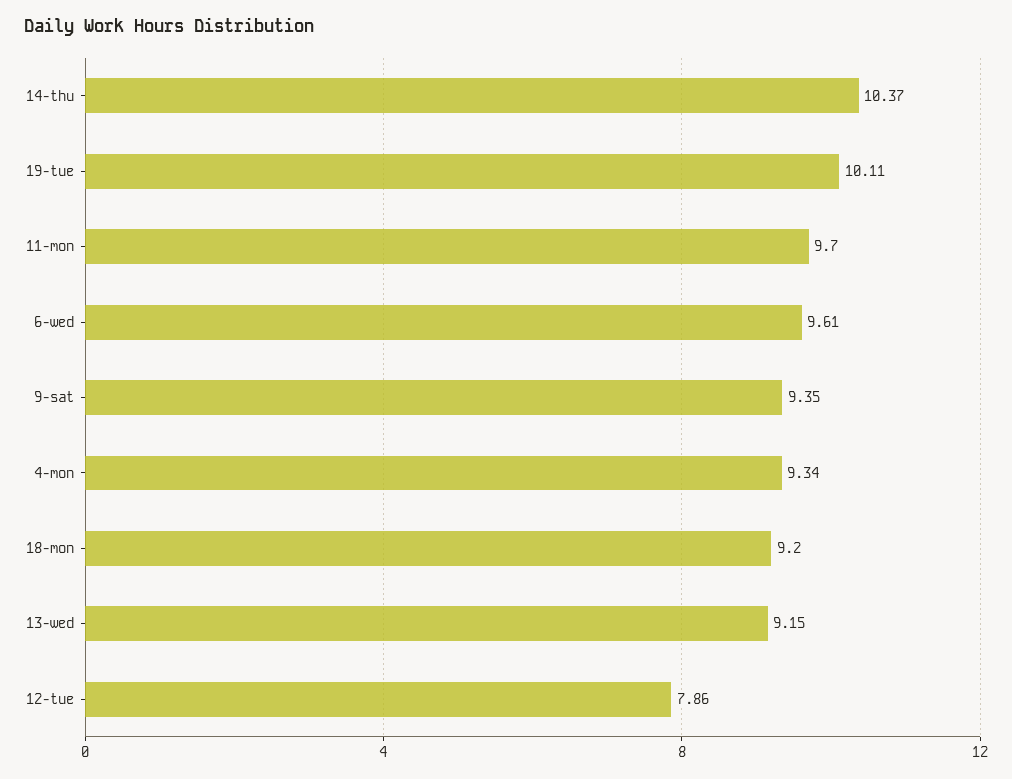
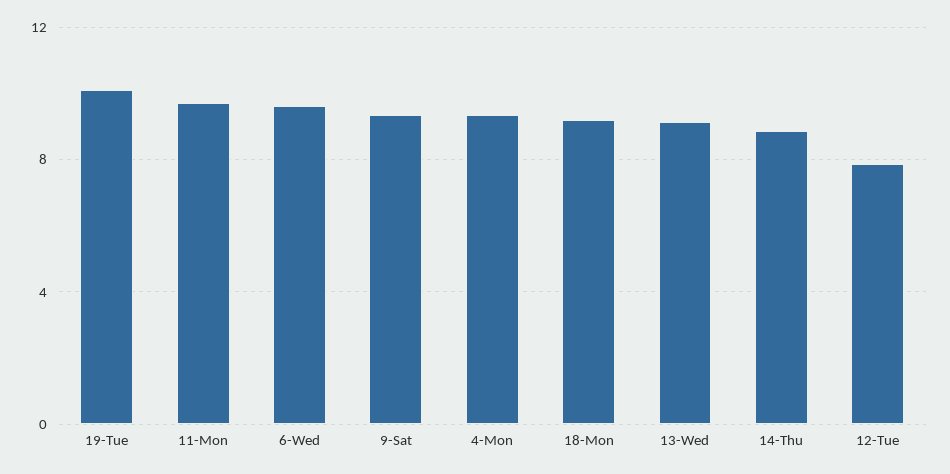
  {
-   "14-thu": 10.37,
+   "14-thu": 9,
    "19-tue": 10.11,
    "11-mon": 9.7,
    "6-wed": 9.61,
    "9-sat": 9.35,
    "4-mon": 9.34,
    "18-mon": 9.2,
    "13-wed": 9.15,
    "12-tue": 7.86
  }

